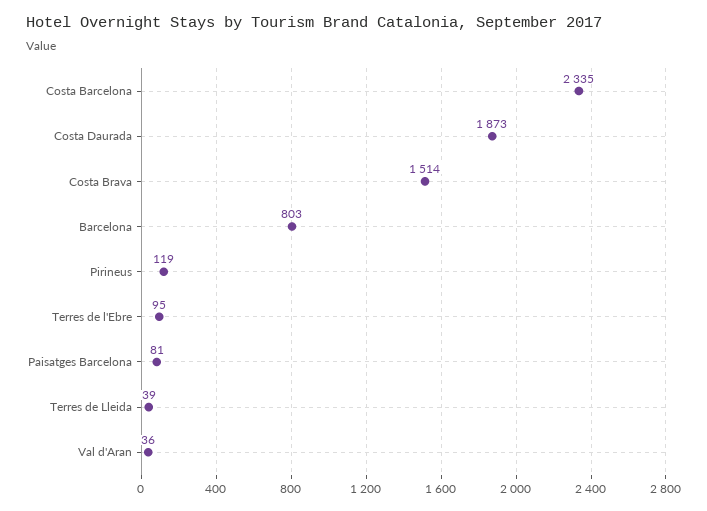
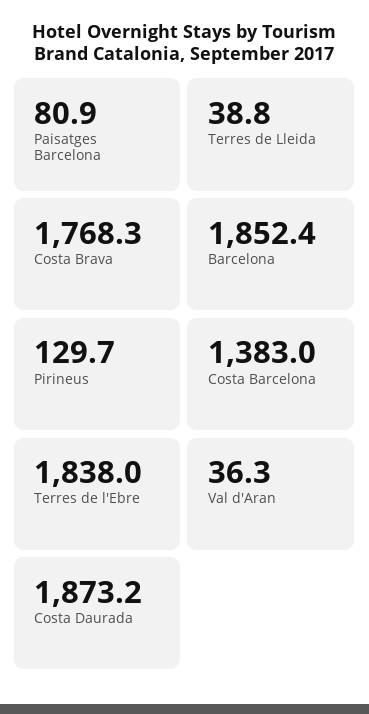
  {
-   "Costa Barcelona": 2335,
+   "Costa Barcelona": 1383,
    "Costa Daurada": 1873.2,
-   "Costa Brava": 1514,
+   "Costa Brava": 1768.3,
-   "Barcelona": 803,
+   "Barcelona": 1852.4,
-   "Pirineus": 119,
+   "Pirineus": 129.7,
-   "Terres de l'Ebre": 95,
+   "Terres de l'Ebre": 1838,
    "Paisatges Barcelona": 80.9,
    "Terres de Lleida": 38.8,
    "Val d'Aran": 36.3
  }

